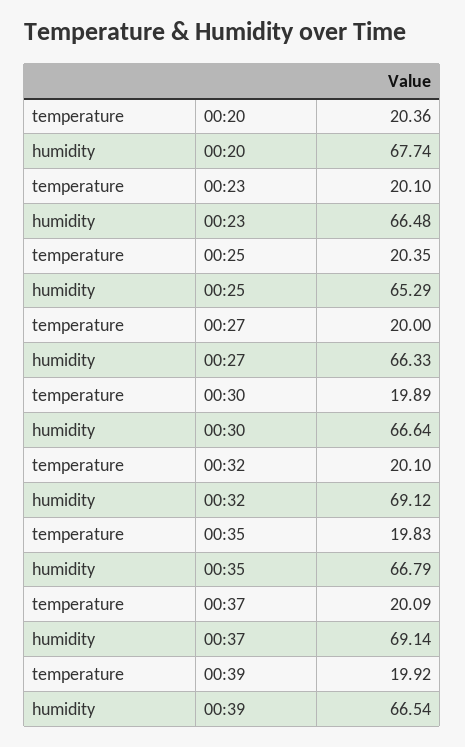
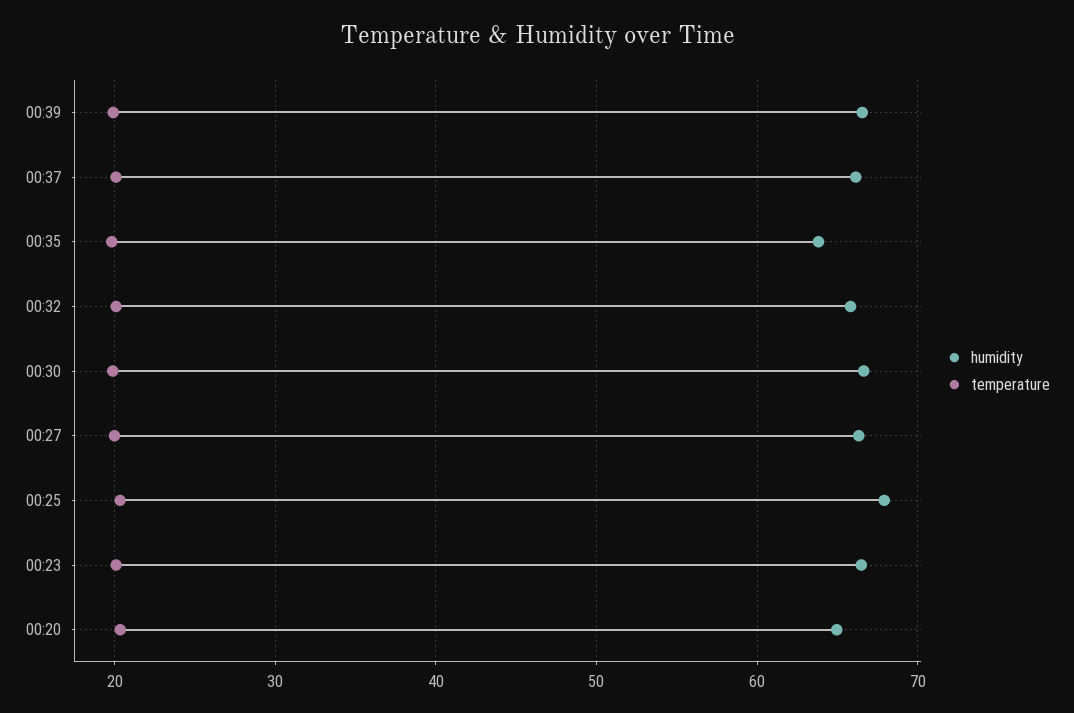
  {
    "temperature": {
      "00:20": 20.36,
      "00:23": 20.1,
      "00:25": 20.35,
      "00:27": 20,
      "00:30": 19.89,
      "00:32": 20.1,
      "00:35": 19.83,
      "00:37": 20.09,
      "00:39": 19.92
    },
    "humidity": {
-     "00:20": 67.74,
+     "00:20": 65,
      "00:23": 66.48,
-     "00:25": 65.29,
+     "00:25": 68,
      "00:27": 66.33,
      "00:30": 66.64,
-     "00:32": 69.12,
+     "00:32": 66,
-     "00:35": 66.79,
+     "00:35": 64,
-     "00:37": 69.14,
+     "00:37": 66,
      "00:39": 66.54
    }
  }

